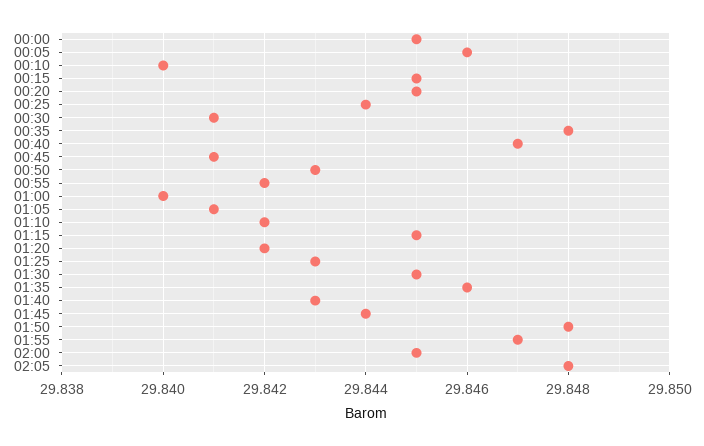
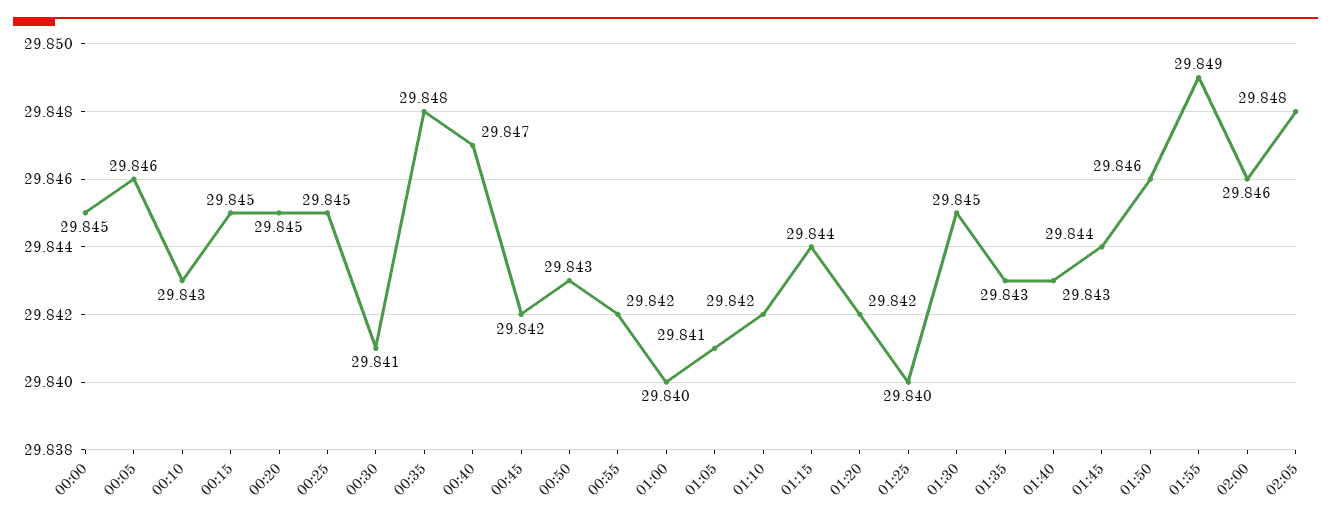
  {
    "00:00": 29.845,
    "00:05": 29.846,
-   "00:10": 29.84,
+   "00:10": 29.843,
    "00:15": 29.845,
    "00:20": 29.845,
-   "00:25": 29.844,
+   "00:25": 29.845,
    "00:30": 29.841,
    "00:35": 29.848,
    "00:40": 29.847,
-   "00:45": 29.841,
+   "00:45": 29.842,
    "00:50": 29.843,
    "00:55": 29.842,
    "01:00": 29.84,
    "01:05": 29.841,
    "01:10": 29.842,
-   "01:15": 29.845,
+   "01:15": 29.844,
    "01:20": 29.842,
-   "01:25": 29.843,
+   "01:25": 29.84,
    "01:30": 29.845,
-   "01:35": 29.846,
+   "01:35": 29.843,
    "01:40": 29.843,
    "01:45": 29.844,
-   "01:50": 29.848,
+   "01:50": 29.846,
-   "01:55": 29.847,
+   "01:55": 29.849,
-   "02:00": 29.845,
+   "02:00": 29.846,
    "02:05": 29.848
  }

